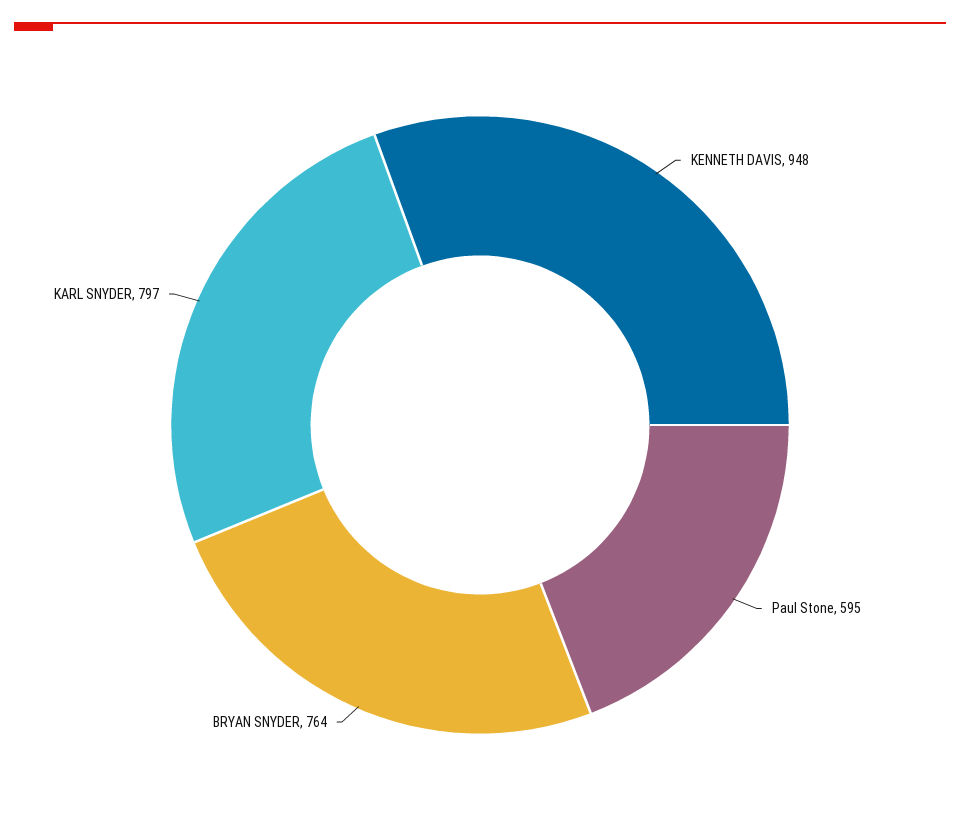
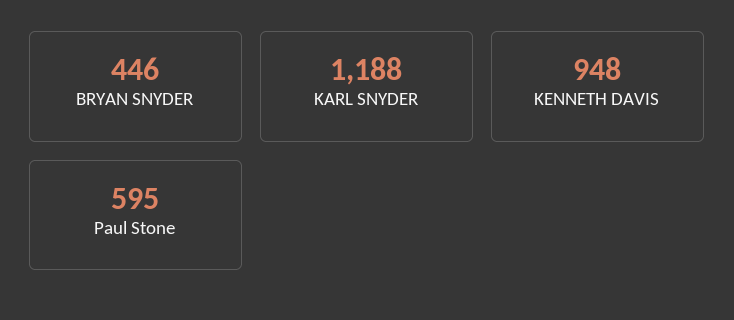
  {
    "KENNETH DAVIS": 948,
    "Paul Stone": 595,
-   "BRYAN SNYDER": 764,
+   "BRYAN SNYDER": 446,
-   "KARL SNYDER": 797
+   "KARL SNYDER": 1188
  }

